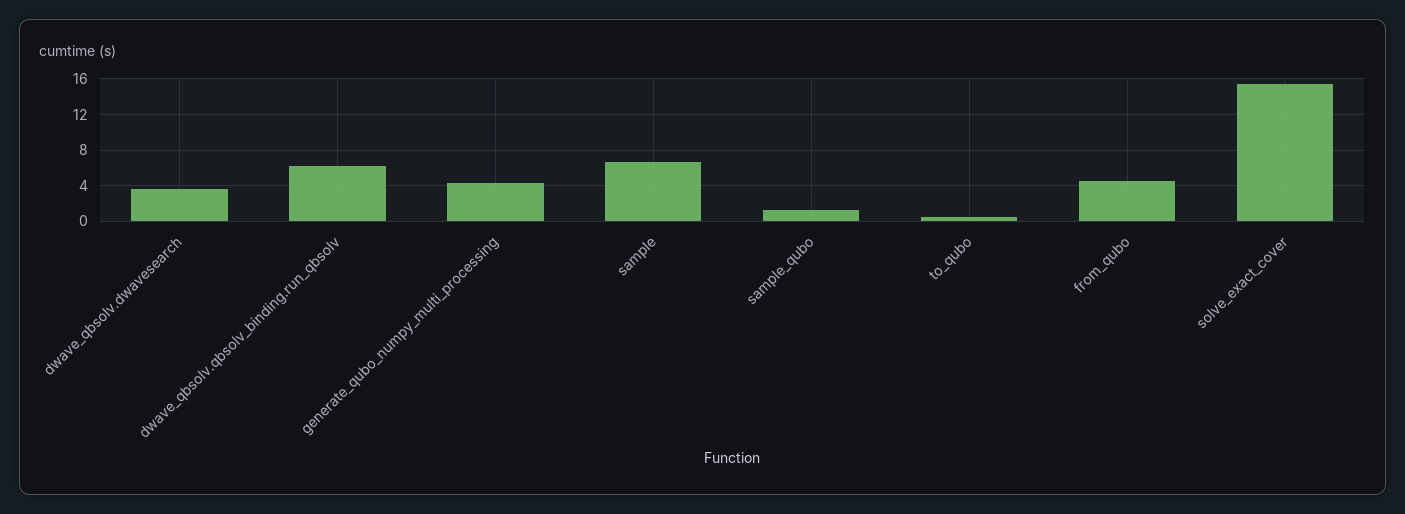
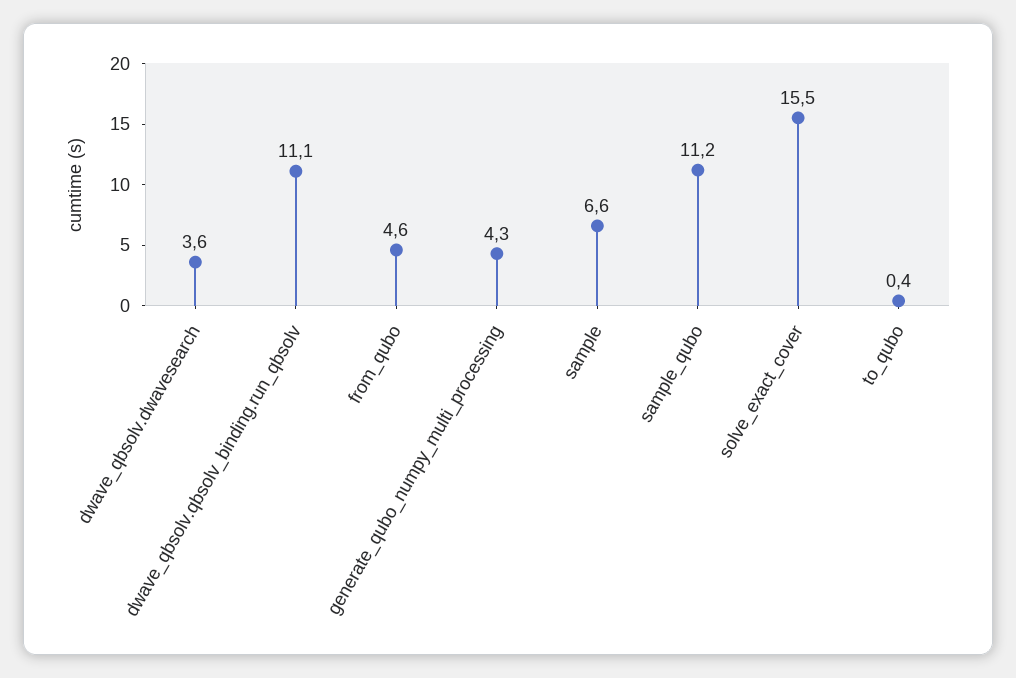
  {
    "dwave_qbsolv.dwavesearch": 3.6,
-   "dwave_qbsolv.qbsolv_binding.run_qbsolv": 6,
+   "dwave_qbsolv.qbsolv_binding.run_qbsolv": 11.1,
    "generate_qubo_numpy_multi_processing": 4.3,
    "sample": 6.6,
-   "sample_qubo": 1,
+   "sample_qubo": 11.2,
    "to_qubo": 0.4,
    "from_qubo": 4.6,
    "solve_exact_cover": 15.5
  }

